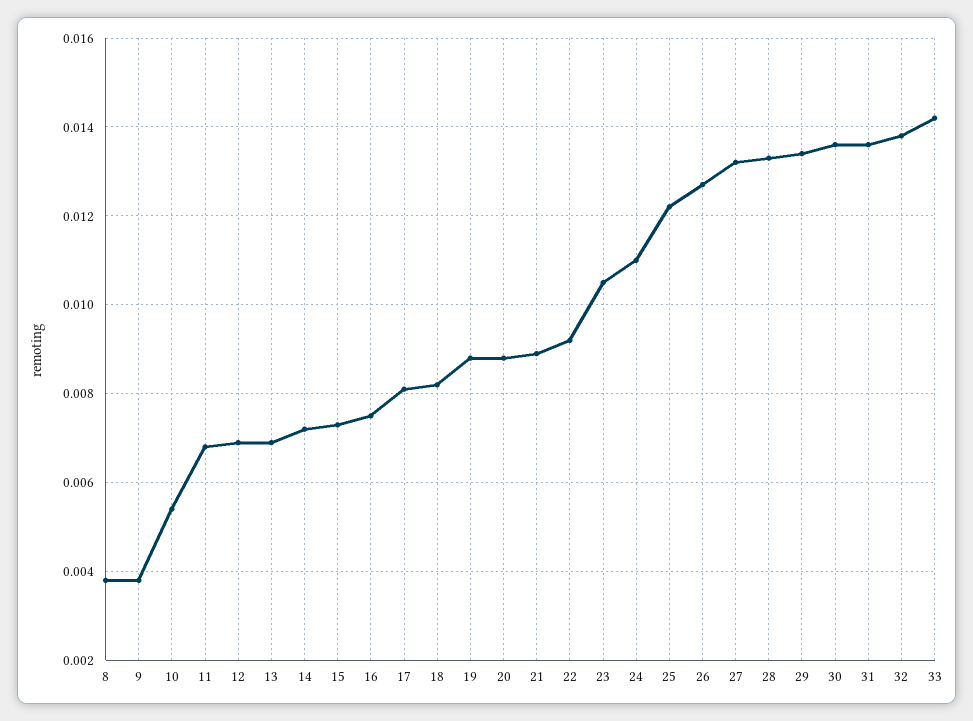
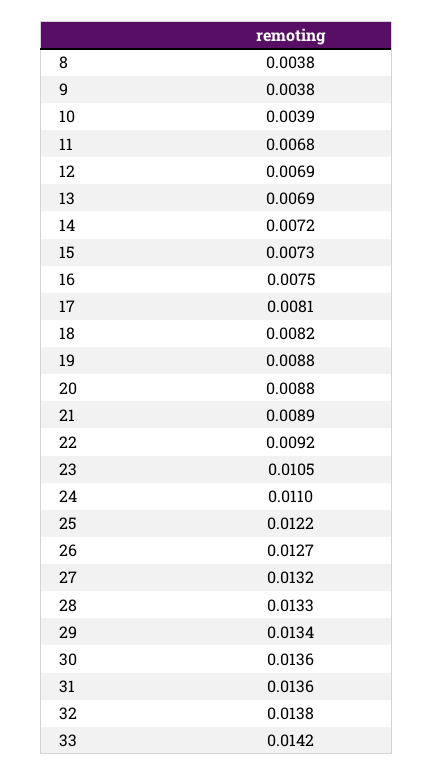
  {
    "8": 0.0038,
    "9": 0.0038,
-   "10": 0.0055,
+   "10": 0.0039,
    "11": 0.0068,
    "12": 0.0069,
    "13": 0.0069,
    "14": 0.0072,
    "15": 0.0073,
    "16": 0.0075,
    "17": 0.0081,
    "18": 0.0082,
    "19": 0.0088,
    "20": 0.0088,
    "21": 0.0089,
    "22": 0.0092,
    "23": 0.0105,
    "24": 0.011,
    "25": 0.0122,
    "26": 0.0127,
    "27": 0.0132,
    "28": 0.0133,
    "29": 0.0134,
    "30": 0.0136,
    "31": 0.0136,
    "32": 0.0138,
    "33": 0.0142
  }

